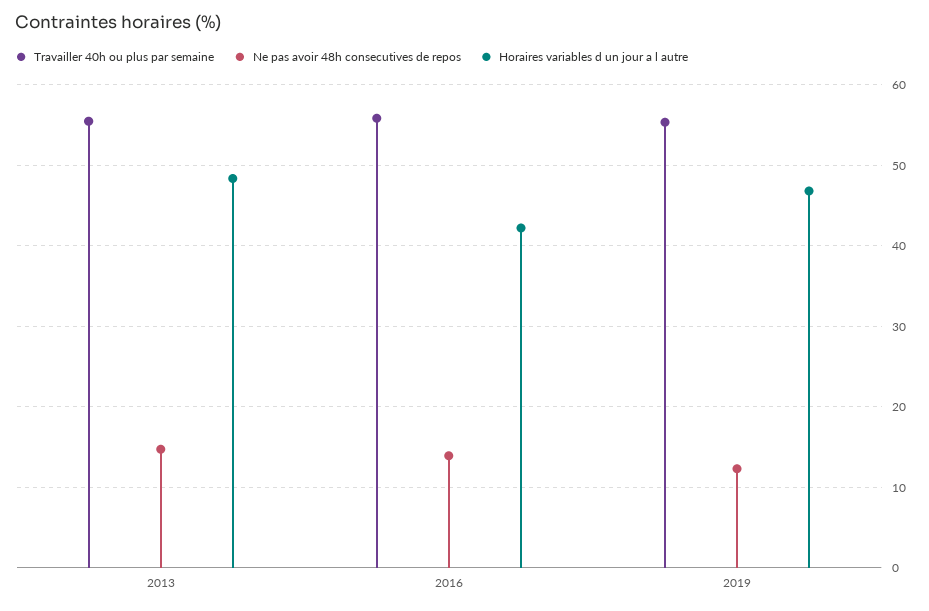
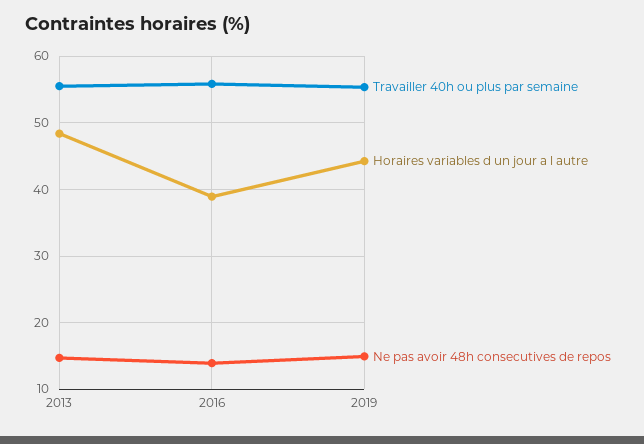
  {
    "Travailler 40h ou plus par semaine": {
      "2013": 56,
      "2016": 56,
      "2019": 55
    },
    "Ne pas avoir 48h consecutives de repos": {
      "2013": 15,
      "2016": 14,
-     "2019": 12
+     "2019": 15
    },
    "Horaires variables d un jour a l autre": {
      "2013": 48,
-     "2016": 42,
+     "2016": 39,
-     "2019": 47
+     "2019": 44
    }
  }

